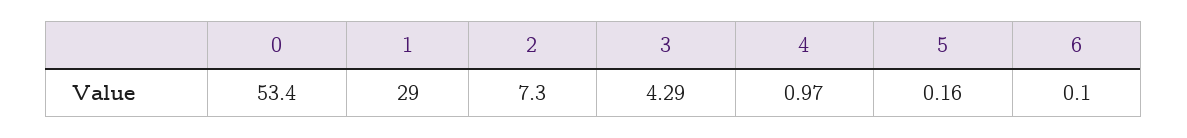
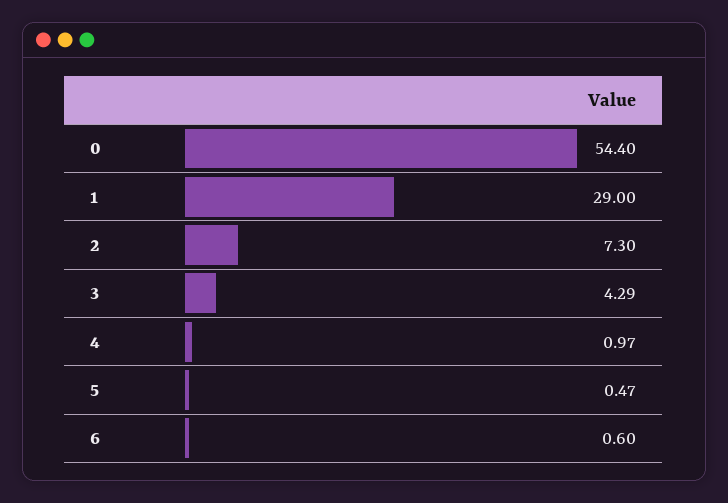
  {
-   "0": 53.4,
+   "0": 54.4,
    "1": 29,
    "2": 7.3,
    "3": 4.29,
    "4": 0.97,
-   "5": 0.16,
+   "5": 0.47,
-   "6": 0.1
+   "6": 0.6
  }

